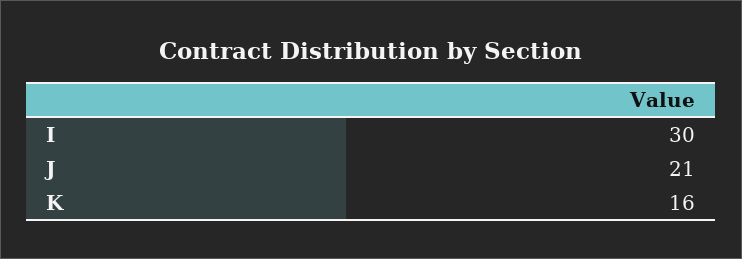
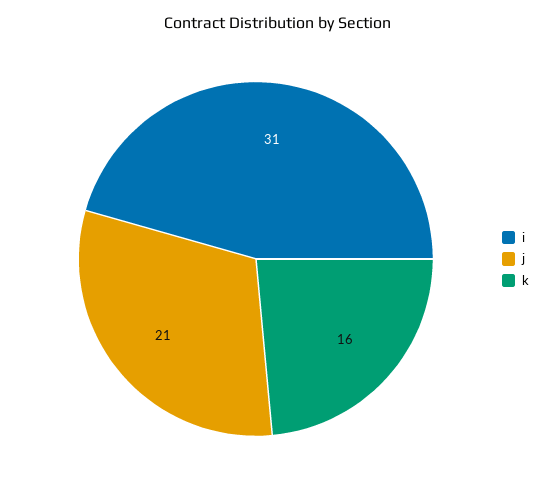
  {
-   "I": 30,
+   "I": 31,
    "J": 21,
    "K": 16
  }

